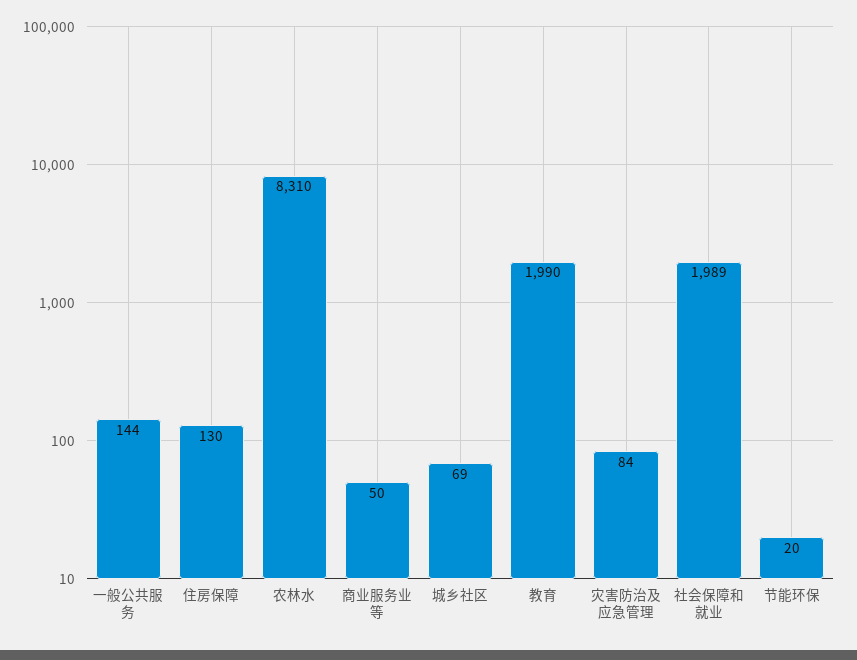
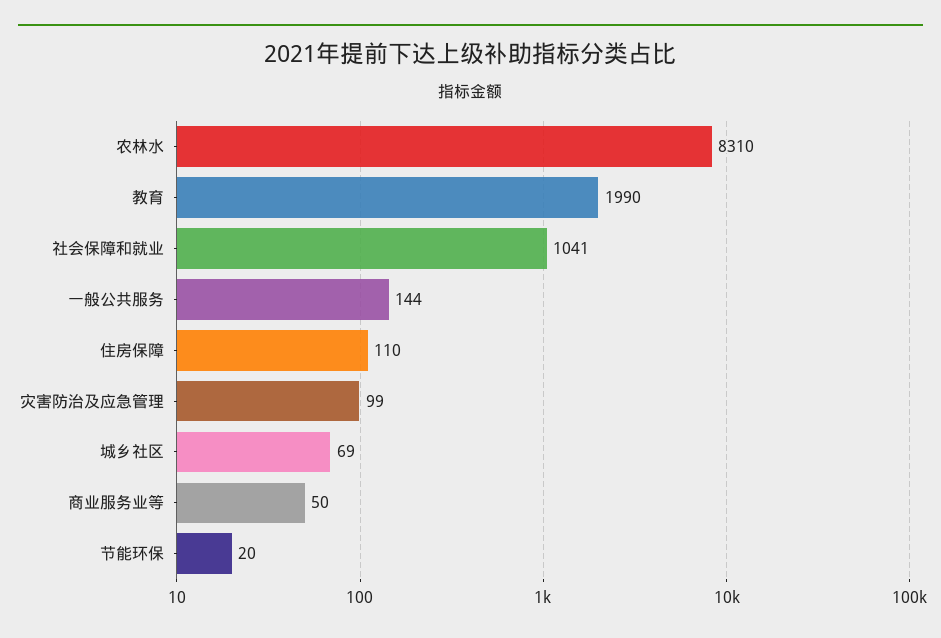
  {
    "一般公共服务": 144,
-   "住房保障": 130,
+   "住房保障": 110,
    "农林水": 8310,
    "商业服务业等": 50,
    "城乡社区": 69,
    "教育": 1990,
-   "灾害防治及应急管理": 84,
+   "灾害防治及应急管理": 99,
-   "社会保障和就业": 1989,
+   "社会保障和就业": 1041,
    "节能环保": 20
  }

